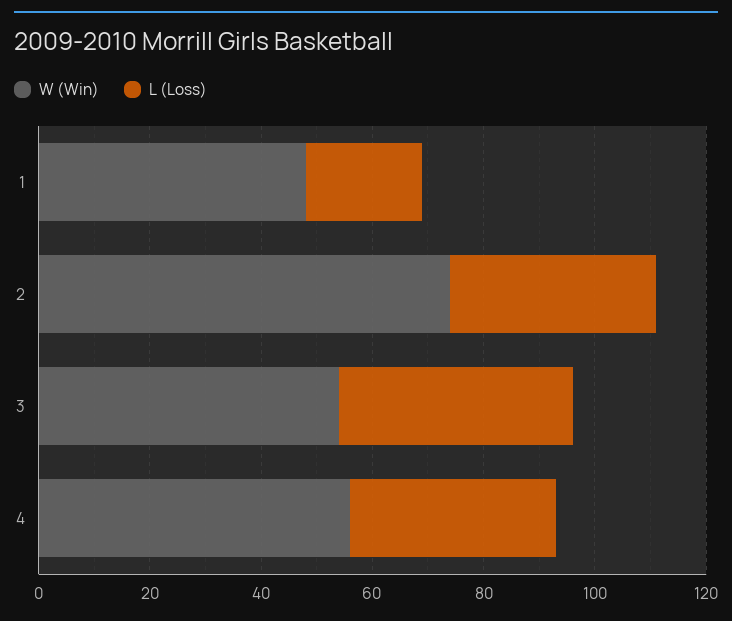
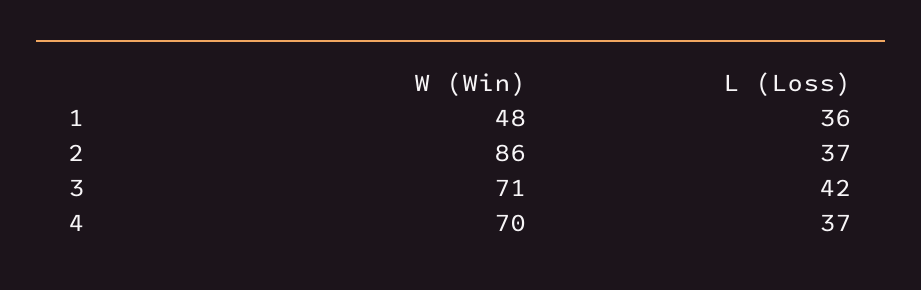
  {
    "W (Win)": {
      "1": 48,
-     "2": 75,
+     "2": 86,
-     "3": 55,
+     "3": 71,
-     "4": 55
+     "4": 70
    },
    "L (Loss)": {
-     "1": 20,
+     "1": 36,
      "2": 37,
      "3": 42,
      "4": 37
    }
  }

